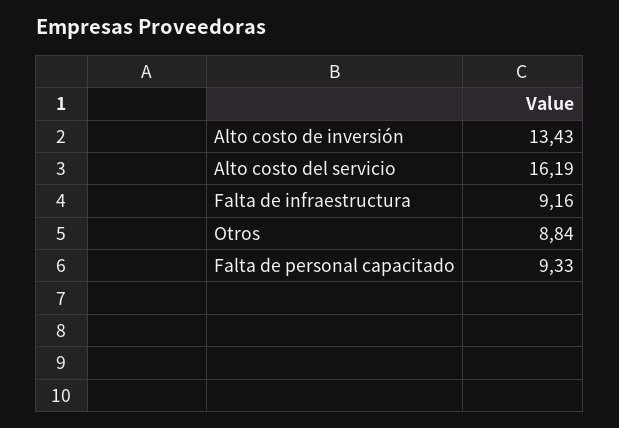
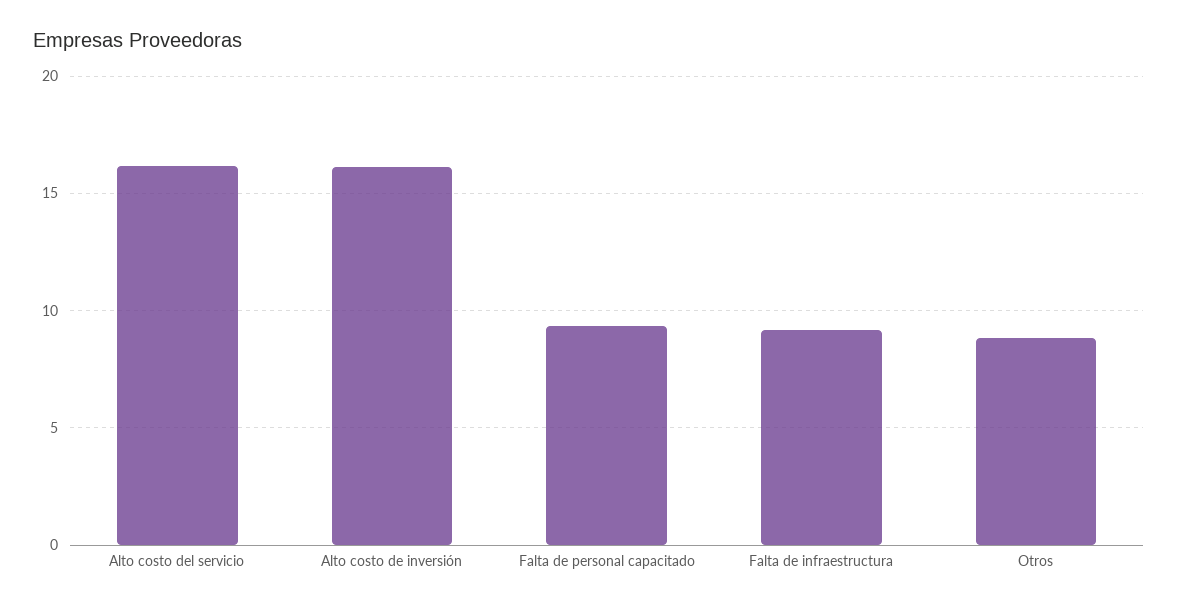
  {
-   "Alto costo de inversión": 13.43,
+   "Alto costo de inversión": 16,
    "Alto costo del servicio": 16.19,
    "Falta de infraestructura": 9.16,
    "Otros": 8.84,
    "Falta de personal capacitado": 9.33
  }

